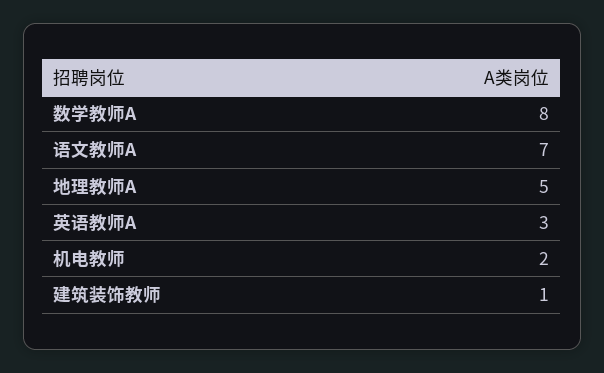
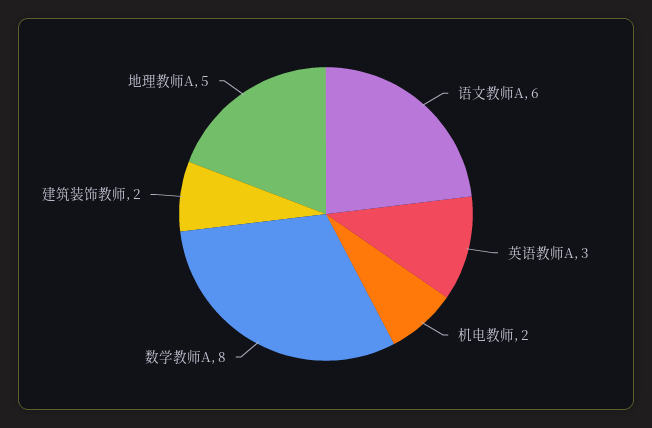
  {
    "数学教师A": 8,
-   "语文教师A": 7,
+   "语文教师A": 6,
    "地理教师A": 5,
    "英语教师A": 3,
    "机电教师": 2,
-   "建筑装饰教师": 1
+   "建筑装饰教师": 2
  }

